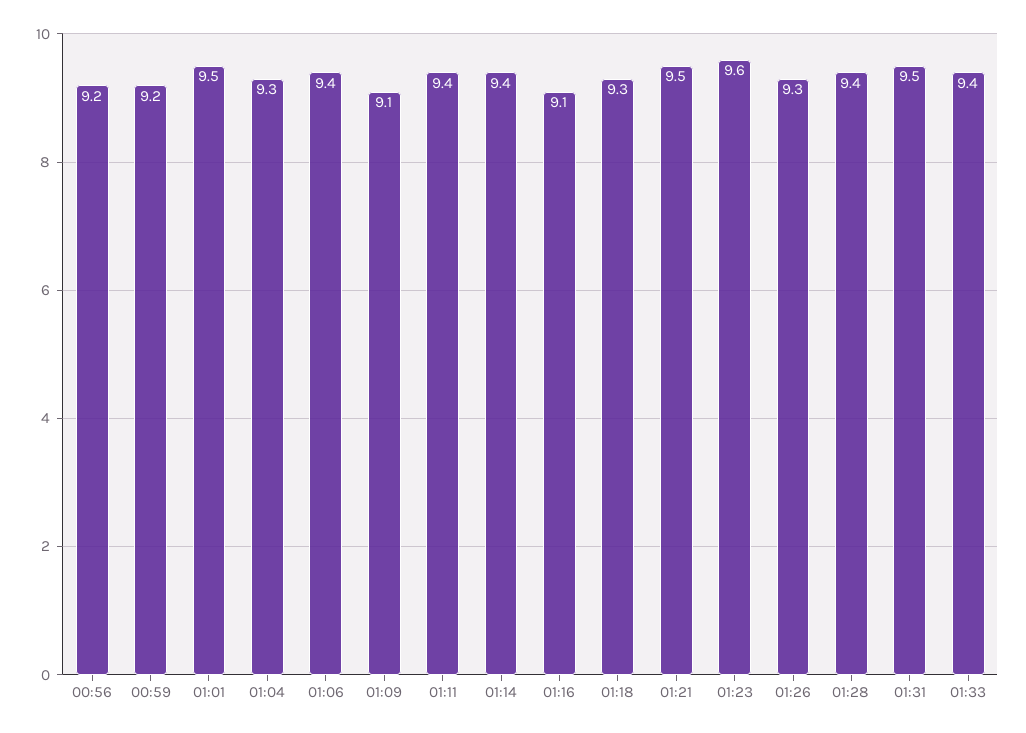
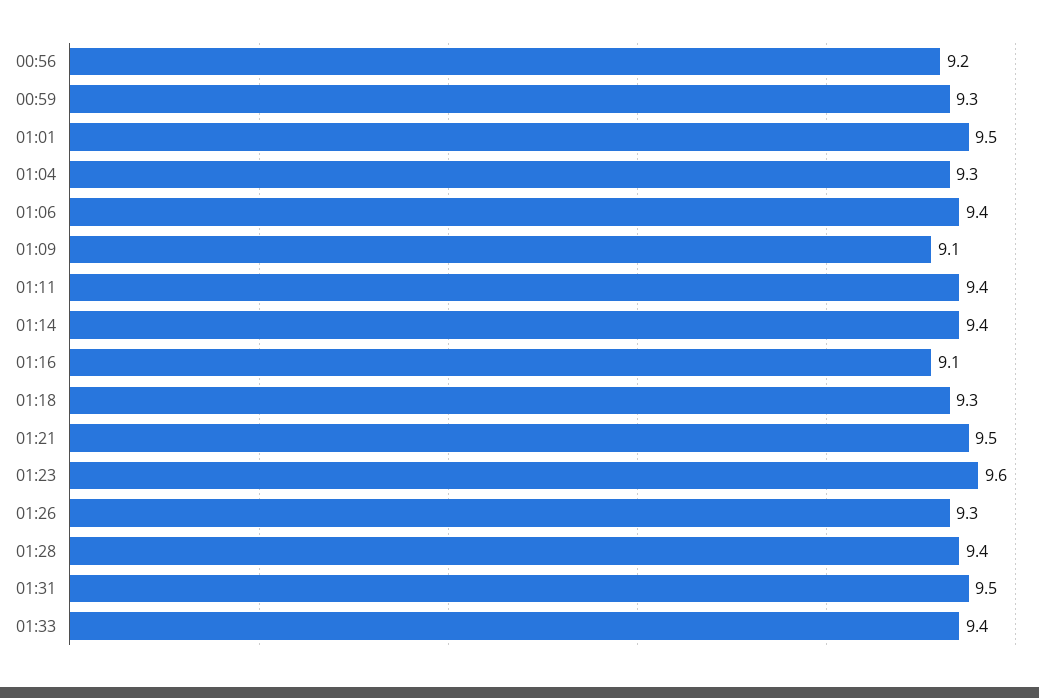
  {
    "00:56": 9.2,
-   "00:59": 9.2,
+   "00:59": 9.3,
    "01:01": 9.5,
    "01:04": 9.3,
    "01:06": 9.4,
    "01:09": 9.1,
    "01:11": 9.4,
    "01:14": 9.4,
    "01:16": 9.1,
    "01:18": 9.3,
    "01:21": 9.5,
    "01:23": 9.6,
    "01:26": 9.3,
    "01:28": 9.4,
    "01:31": 9.5,
    "01:33": 9.4
  }

